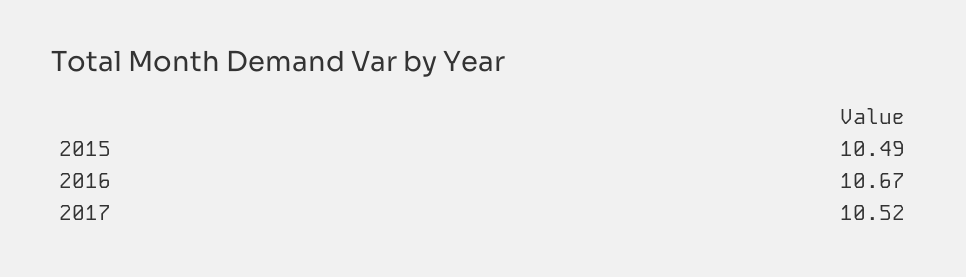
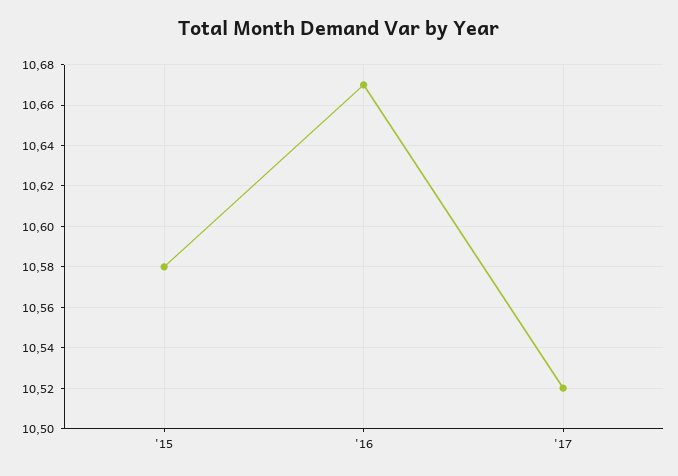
  {
-   "2015": 10.49,
+   "2015": 10.58,
    "2016": 10.67,
    "2017": 10.52
  }

